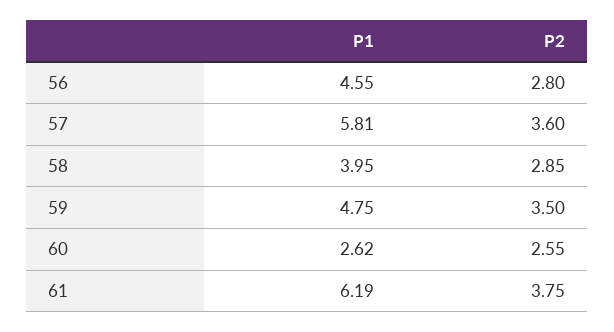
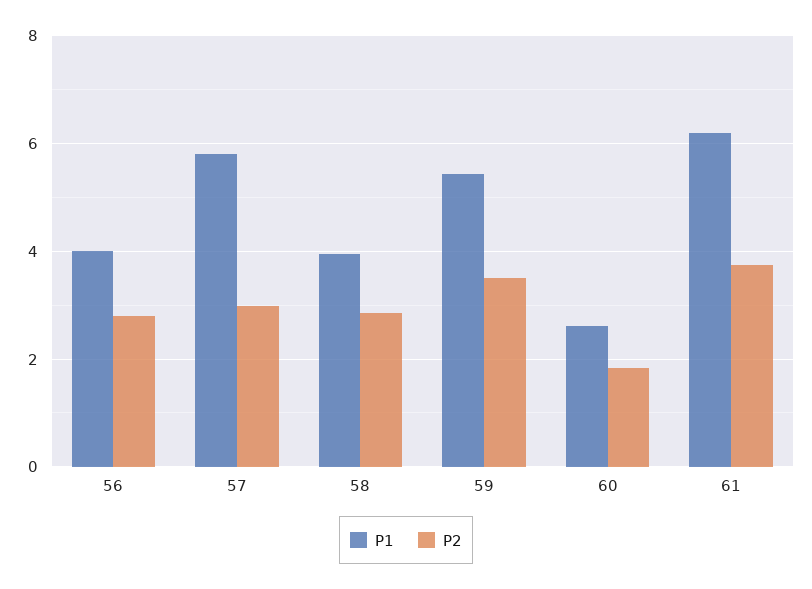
  {
    "P1": {
-     "56": 4.55,
+     "56": 4,
      "57": 5.81,
      "58": 3.95,
-     "59": 4.75,
+     "59": 5.4,
      "60": 2.62,
      "61": 6.19
    },
    "P2": {
      "56": 2.8,
-     "57": 3.6,
+     "57": 3,
      "58": 2.85,
      "59": 3.5,
-     "60": 2.55,
+     "60": 1.8,
      "61": 3.75
    }
  }

